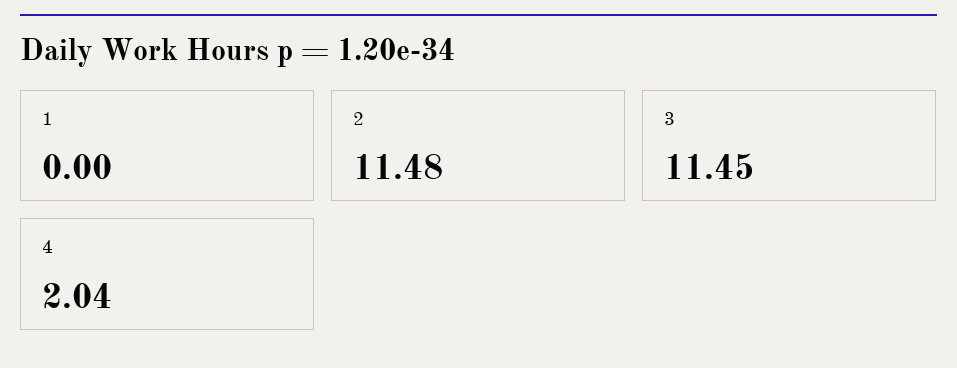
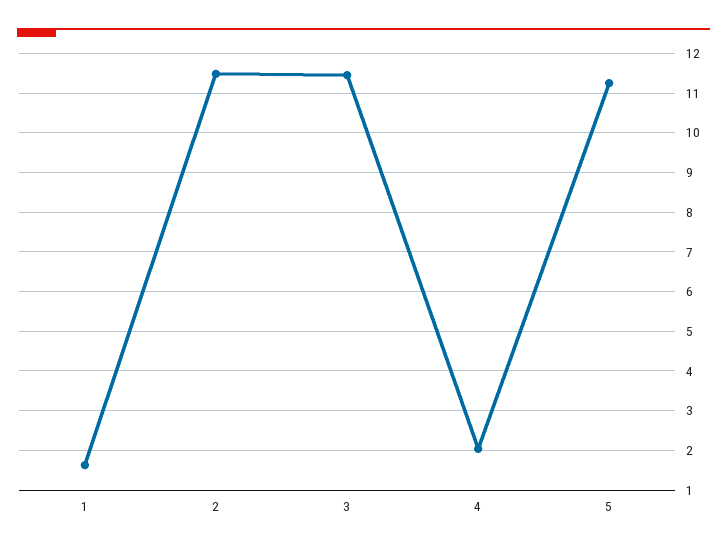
  {
-   "1": 0,
+   "1": 1.6,
    "2": 11.48,
    "3": 11.45,
-   "4": 2.04
+   "4": 2.04,
+   "5": 11.2
  }

